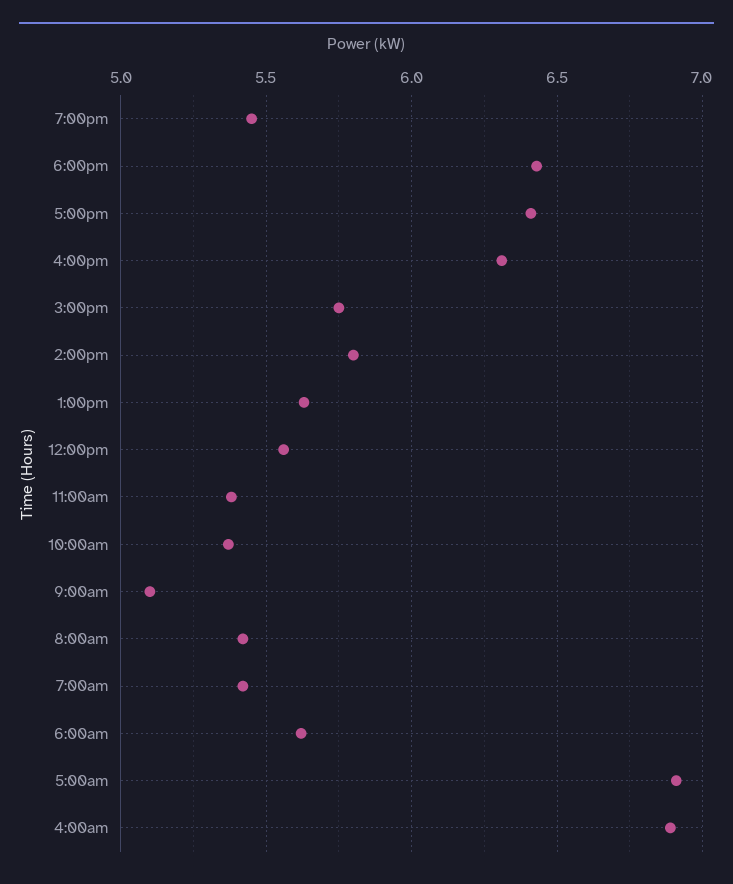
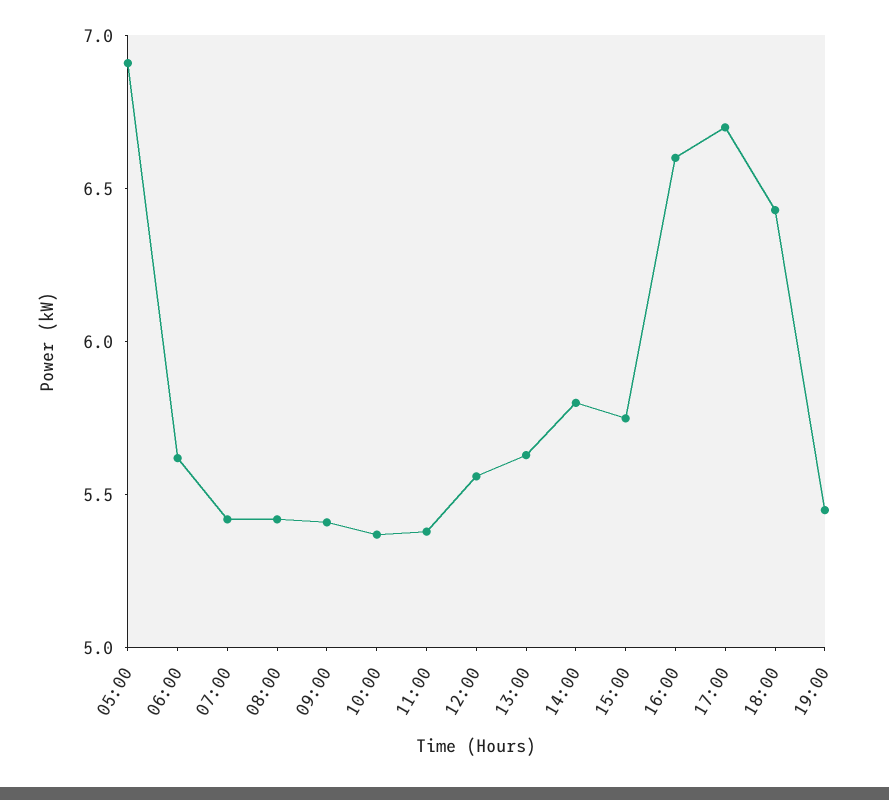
  {
    "7:00pm": 5.45,
    "6:00pm": 6.45,
-   "5:00pm": 6.4,
+   "5:00pm": 6.7,
-   "4:00pm": 6.3,
+   "4:00pm": 6.6,
    "3:00pm": 5.75,
    "2:00pm": 5.8,
    "1:00pm": 5.65,
    "12:00pm": 5.55,
    "11:00am": 5.4,
    "10:00am": 5.35,
-   "9:00am": 5.1,
+   "9:00am": 5.4,
    "8:00am": 5.4,
    "7:00am": 5.4,
    "6:00am": 5.6,
-   "5:00am": 6.9,
+   "5:00am": 6.9
-   "4:00am": 6.9
  }

